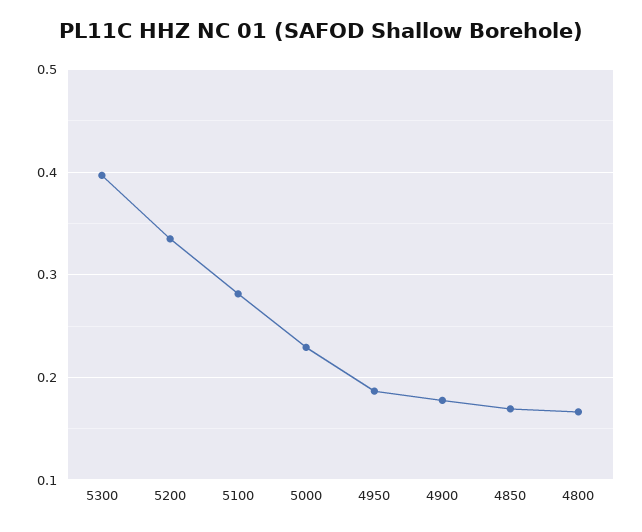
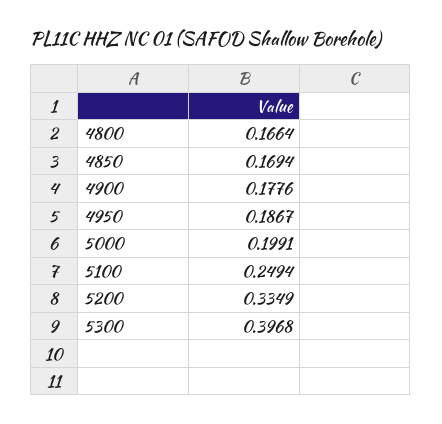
  {
    "5300": 0.3968,
    "5200": 0.3349,
-   "5100": 0.28,
+   "5100": 0.2494,
-   "5000": 0.23,
+   "5000": 0.1991,
    "4950": 0.1867,
    "4900": 0.1776,
    "4850": 0.1694,
    "4800": 0.1664
  }

